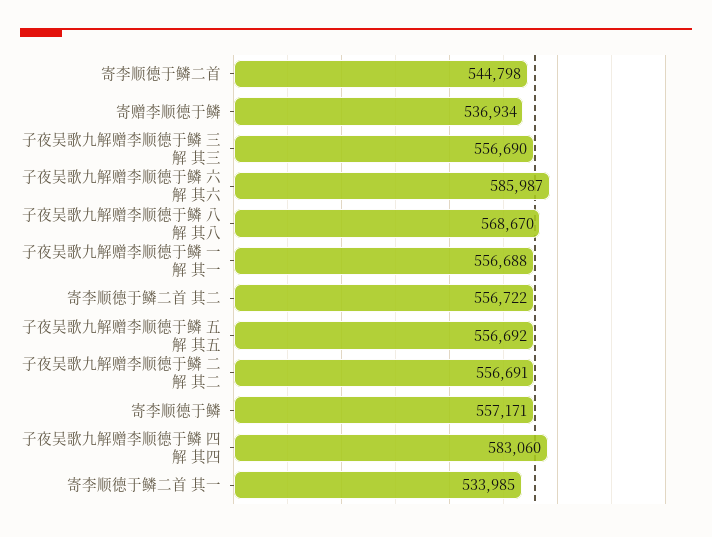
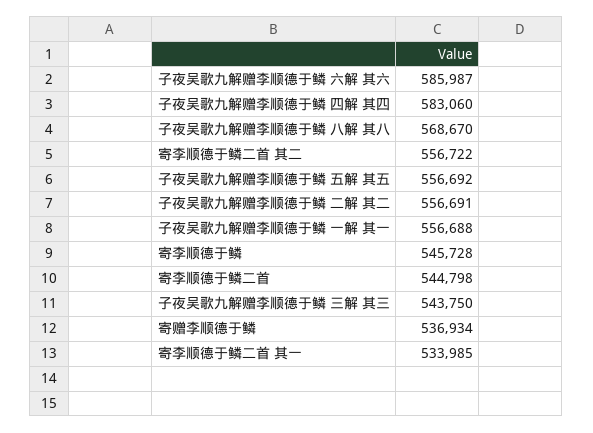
  {
    "寄李顺德于鳞二首": 544798,
    "寄赠李顺德于鳞": 536934,
-   "子夜吴歌九解赠李顺德于鳞 三解 其三": 556690,
+   "子夜吴歌九解赠李顺德于鳞 三解 其三": 543750,
    "子夜吴歌九解赠李顺德于鳞 六解 其六": 585987,
    "子夜吴歌九解赠李顺德于鳞 八解 其八": 568670,
    "子夜吴歌九解赠李顺德于鳞 一解 其一": 556688,
    "寄李顺德于鳞二首 其二": 556722,
    "子夜吴歌九解赠李顺德于鳞 五解 其五": 556692,
    "子夜吴歌九解赠李顺德于鳞 二解 其二": 556691,
-   "寄李顺德于鳞": 557171,
+   "寄李顺德于鳞": 545728,
    "子夜吴歌九解赠李顺德于鳞 四解 其四": 583060,
    "寄李顺德于鳞二首 其一": 533985
  }

